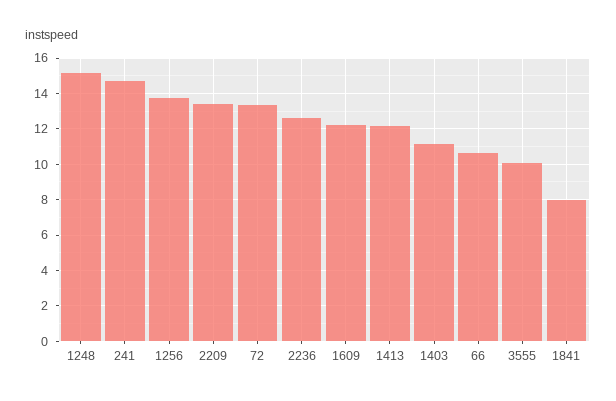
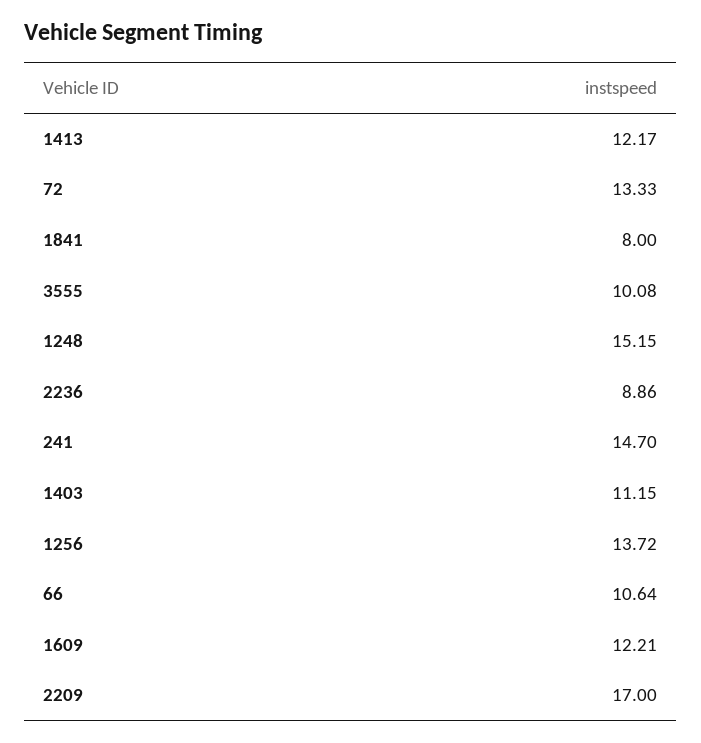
  {
    "1248": 15.15,
    "241": 14.7,
    "1256": 13.72,
-   "2209": 13.5,
+   "2209": 17,
    "72": 13.33,
-   "2236": 12.5,
+   "2236": 8.86,
    "1609": 12.21,
    "1413": 12.17,
    "1403": 11.15,
    "66": 10.64,
    "3555": 10.08,
    "1841": 8
  }

